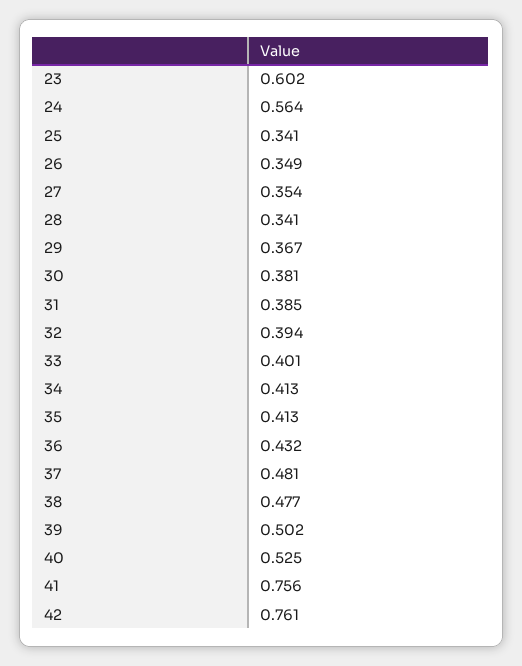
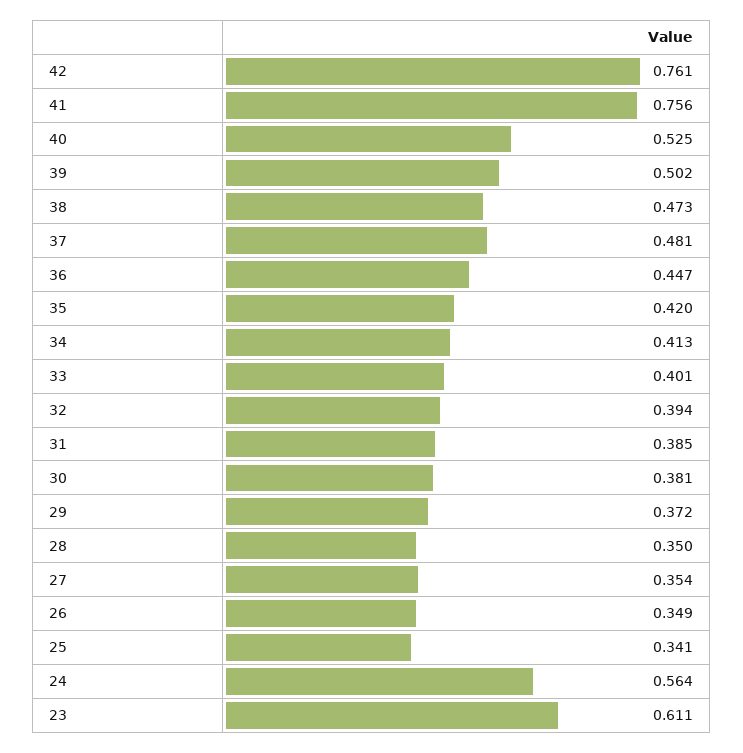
  {
-   "23": 0.602,
+   "23": 0.611,
    "24": 0.564,
    "25": 0.341,
    "26": 0.349,
    "27": 0.354,
-   "28": 0.341,
+   "28": 0.35,
-   "29": 0.367,
+   "29": 0.372,
    "30": 0.381,
    "31": 0.385,
    "32": 0.394,
    "33": 0.401,
    "34": 0.413,
-   "35": 0.413,
+   "35": 0.42,
-   "36": 0.432,
+   "36": 0.447,
    "37": 0.481,
-   "38": 0.477,
+   "38": 0.473,
    "39": 0.502,
    "40": 0.525,
    "41": 0.756,
    "42": 0.761
  }

